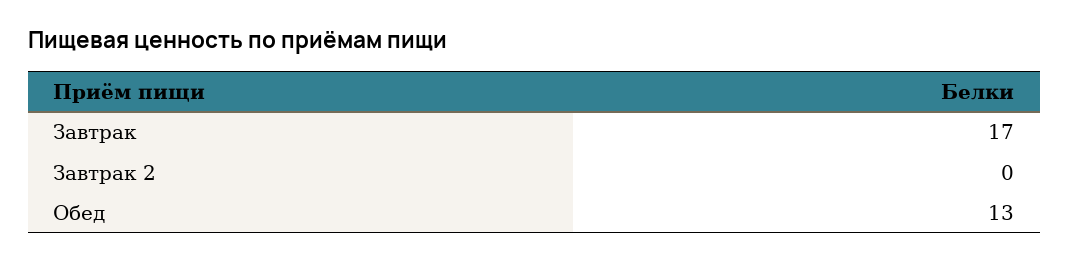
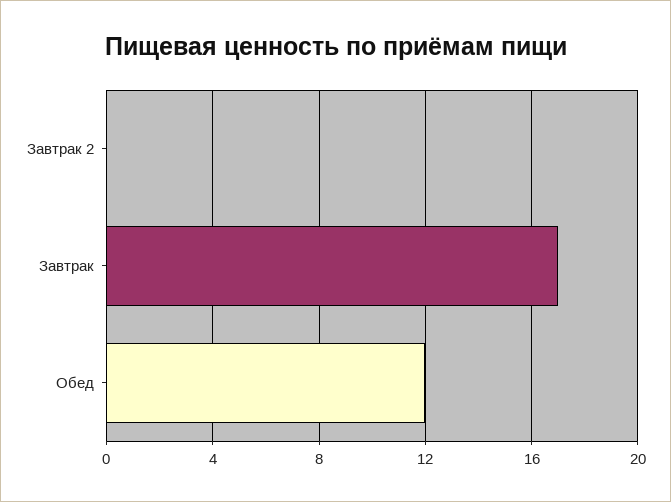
  {
    "Завтрак": 17,
    "Завтрак 2": 0,
-   "Обед": 13
+   "Обед": 12
  }

